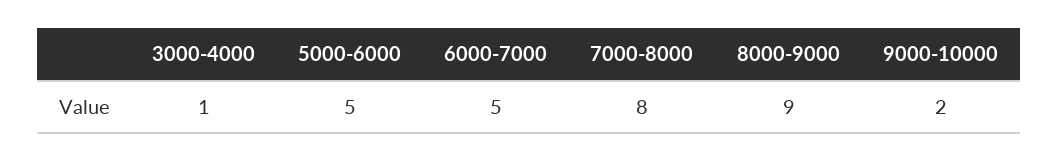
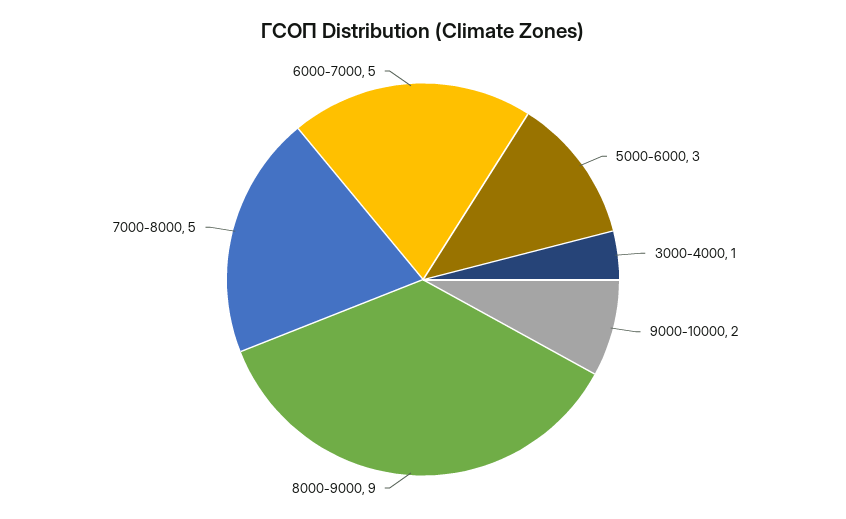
  {
    "3000-4000": 1,
-   "5000-6000": 5,
+   "5000-6000": 3,
    "6000-7000": 5,
-   "7000-8000": 8,
+   "7000-8000": 5,
    "8000-9000": 9,
    "9000-10000": 2
  }

